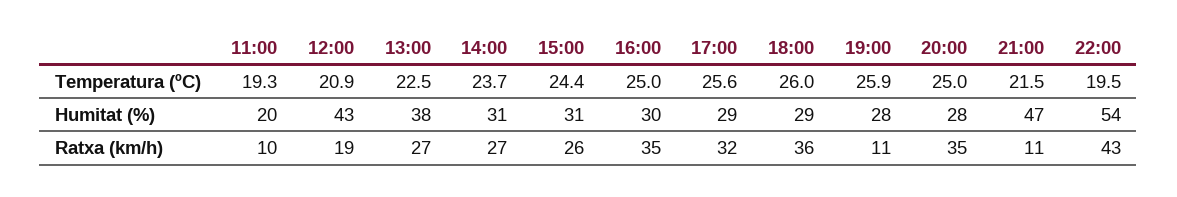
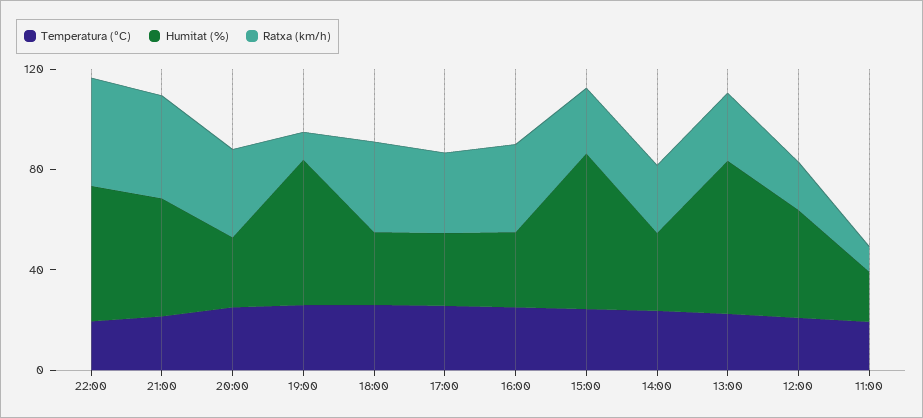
  {
    "Temperatura (ºC)": {
      "11:00": 19.3,
      "12:00": 20.9,
      "13:00": 22.5,
      "14:00": 23.7,
      "15:00": 24.4,
      "16:00": 25,
      "17:00": 25.6,
      "18:00": 26,
      "19:00": 25.9,
      "20:00": 25,
      "21:00": 21.5,
      "22:00": 19.5
    },
    "Humitat (%)": {
      "11:00": 20,
      "12:00": 43,
-     "13:00": 38,
+     "13:00": 60,
      "14:00": 31,
-     "15:00": 31,
+     "15:00": 60,
      "16:00": 30,
      "17:00": 29,
      "18:00": 29,
-     "19:00": 28,
+     "19:00": 60,
      "20:00": 28,
      "21:00": 47,
      "22:00": 54
    },
    "Ratxa (km/h)": {
      "11:00": 10,
      "12:00": 19,
      "13:00": 27,
      "14:00": 27,
      "15:00": 26,
      "16:00": 35,
      "17:00": 32,
      "18:00": 36,
      "19:00": 11,
      "20:00": 35,
-     "21:00": 11,
+     "21:00": 40,
      "22:00": 43
    }
  }

